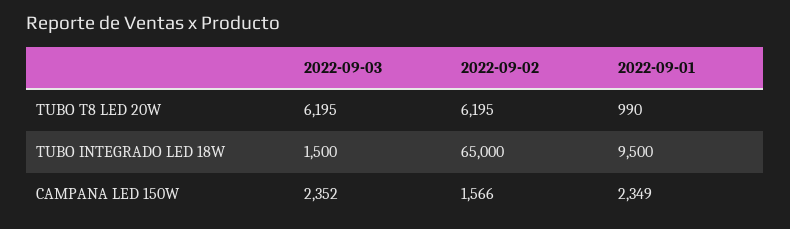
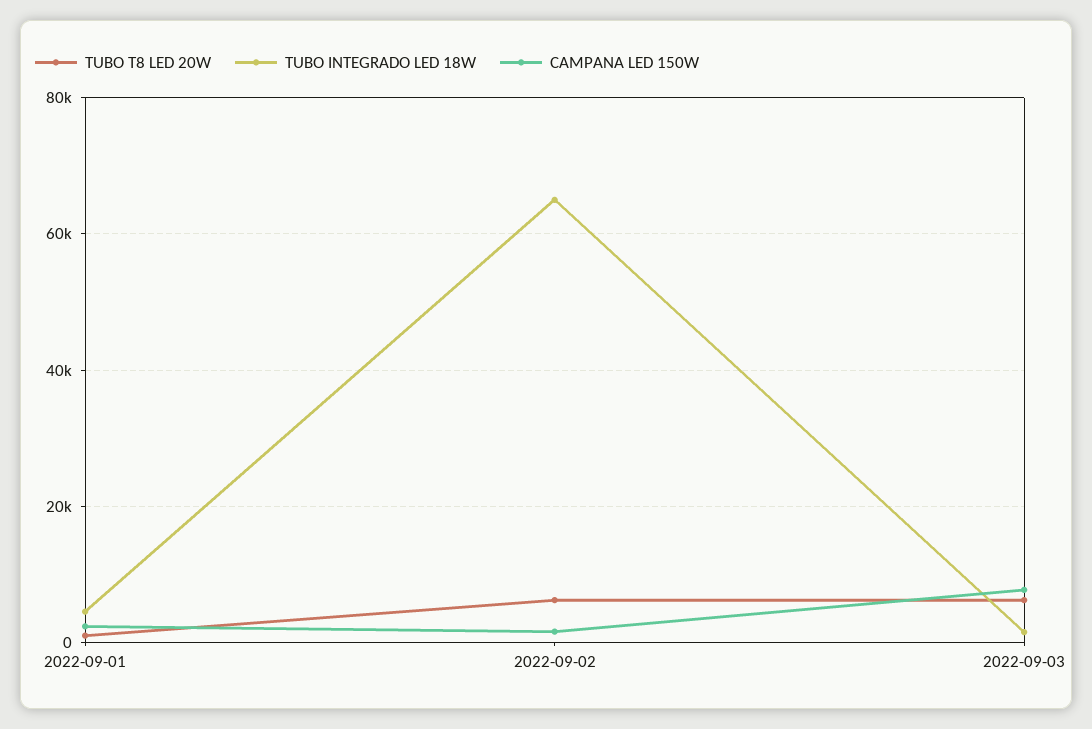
  {
    "TUBO T8 LED 20W": {
      "2022-09-03": 6195,
      "2022-09-02": 6195,
      "2022-09-01": 990
    },
    "TUBO INTEGRADO LED 18W": {
      "2022-09-03": 1500,
      "2022-09-02": 65000,
-     "2022-09-01": 9500
+     "2022-09-01": 4000
    },
    "CAMPANA LED 150W": {
-     "2022-09-03": 2352,
+     "2022-09-03": 8000,
      "2022-09-02": 1566,
      "2022-09-01": 2349
    }
  }

